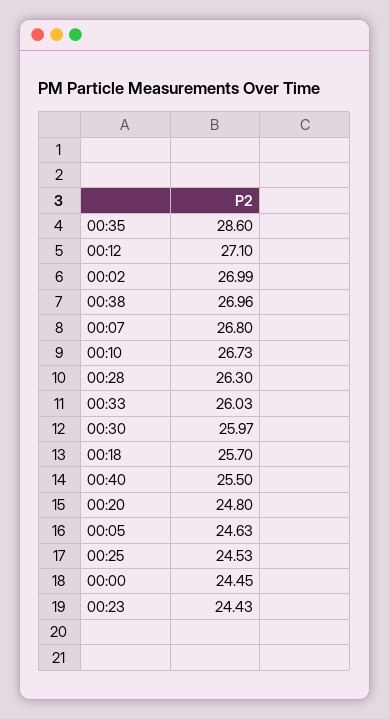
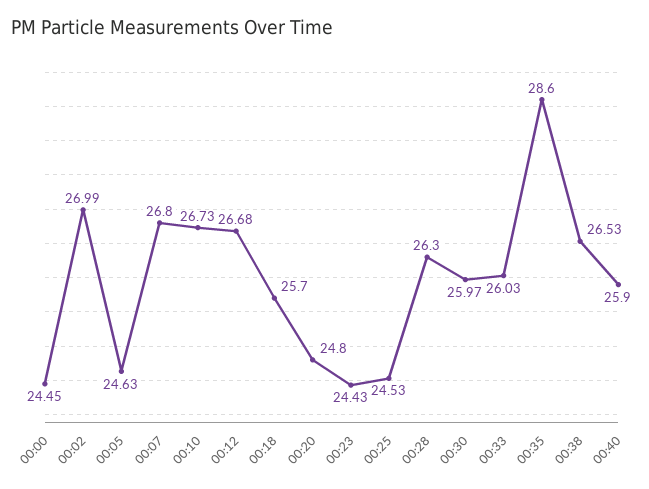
  {
    "00:35": 28.6,
-   "00:12": 27.1,
+   "00:12": 26.68,
    "00:02": 26.99,
-   "00:38": 26.96,
+   "00:38": 26.53,
    "00:07": 26.8,
    "00:10": 26.73,
    "00:28": 26.3,
    "00:33": 26.03,
    "00:30": 25.97,
    "00:18": 25.7,
-   "00:40": 25.5,
+   "00:40": 25.9,
    "00:20": 24.8,
    "00:05": 24.63,
    "00:25": 24.53,
    "00:00": 24.45,
    "00:23": 24.43
  }

